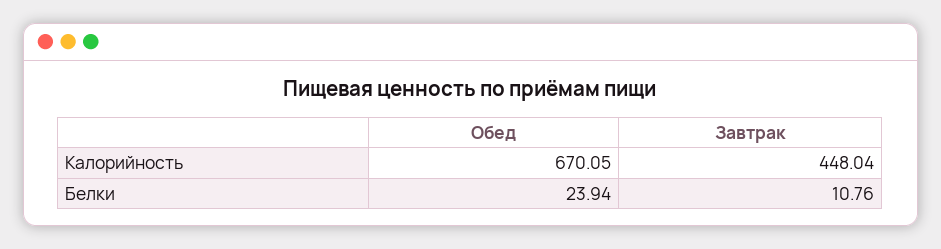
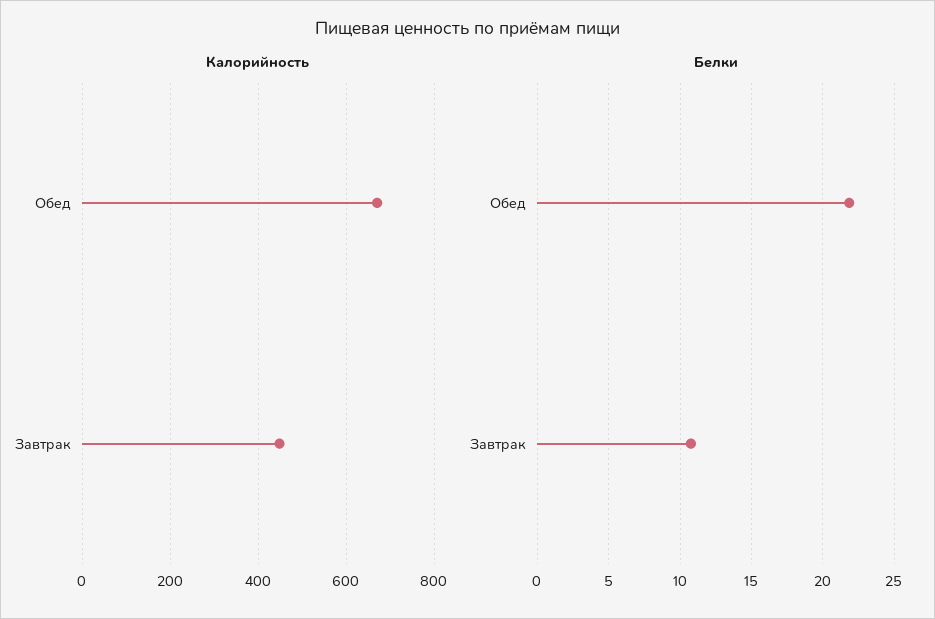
  {
    "Калорийность": {
      "Обед": 670.05,
      "Завтрак": 448.04
    },
    "Белки": {
-     "Обед": 23.94,
+     "Обед": 22,
      "Завтрак": 10.76
    }
  }

